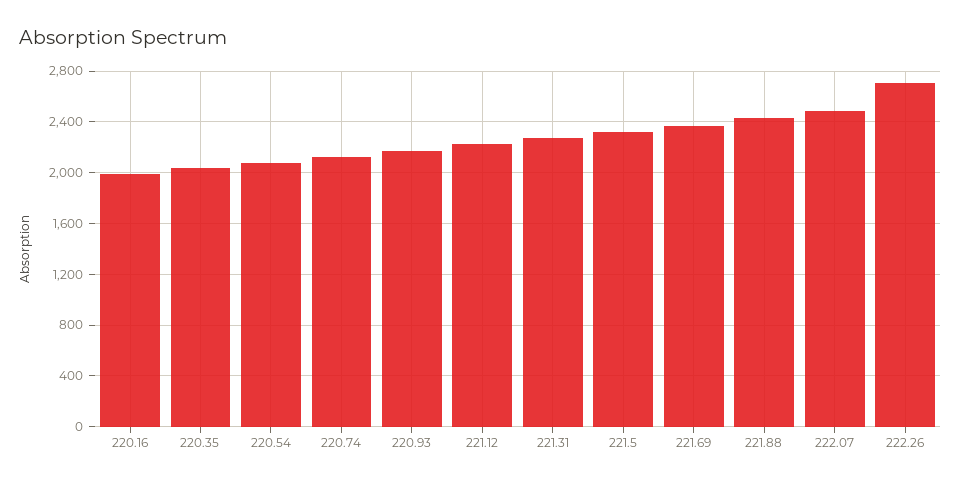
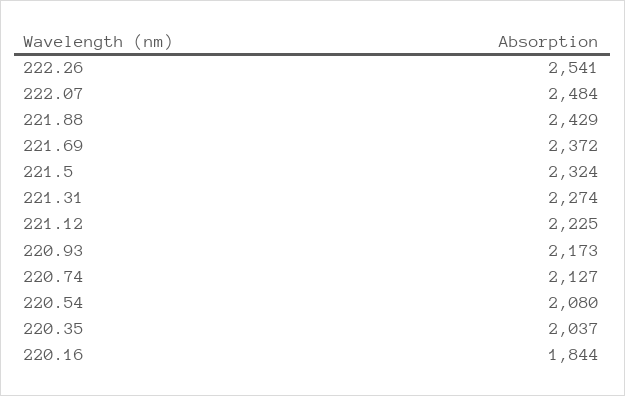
  {
-   "220.16": 2000,
+   "220.16": 1844,
    "220.35": 2037,
    "220.54": 2080,
    "220.74": 2127,
    "220.93": 2173,
    "221.12": 2225,
    "221.31": 2274,
    "221.5": 2324,
    "221.69": 2372,
    "221.88": 2429,
    "222.07": 2484,
-   "222.26": 2700
+   "222.26": 2541
  }

